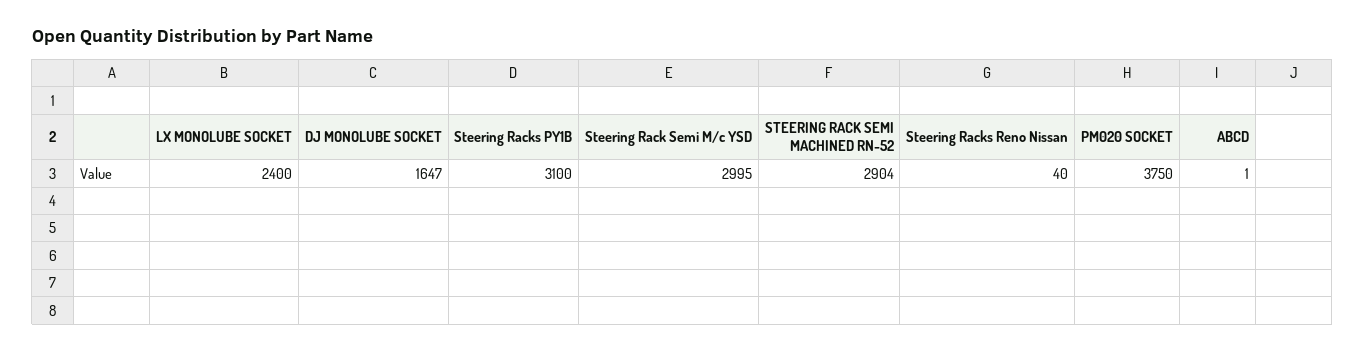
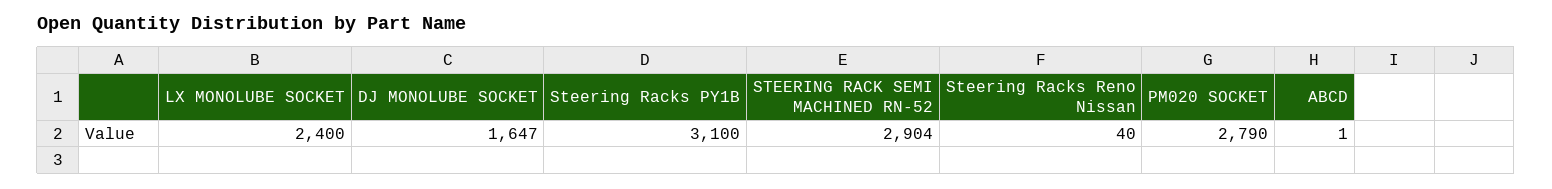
  {
    "LX MONOLUBE SOCKET": 2400,
    "DJ MONOLUBE SOCKET": 1647,
    "Steering Racks PY1B": 3100,
-   "Steering Rack Semi M/c YSD": 2995,
    "STEERING RACK SEMI MACHINED RN-52": 2904,
    "Steering Racks Reno Nissan": 40,
-   "PM020 SOCKET": 3750,
+   "PM020 SOCKET": 2790,
    "ABCD": 1
  }

